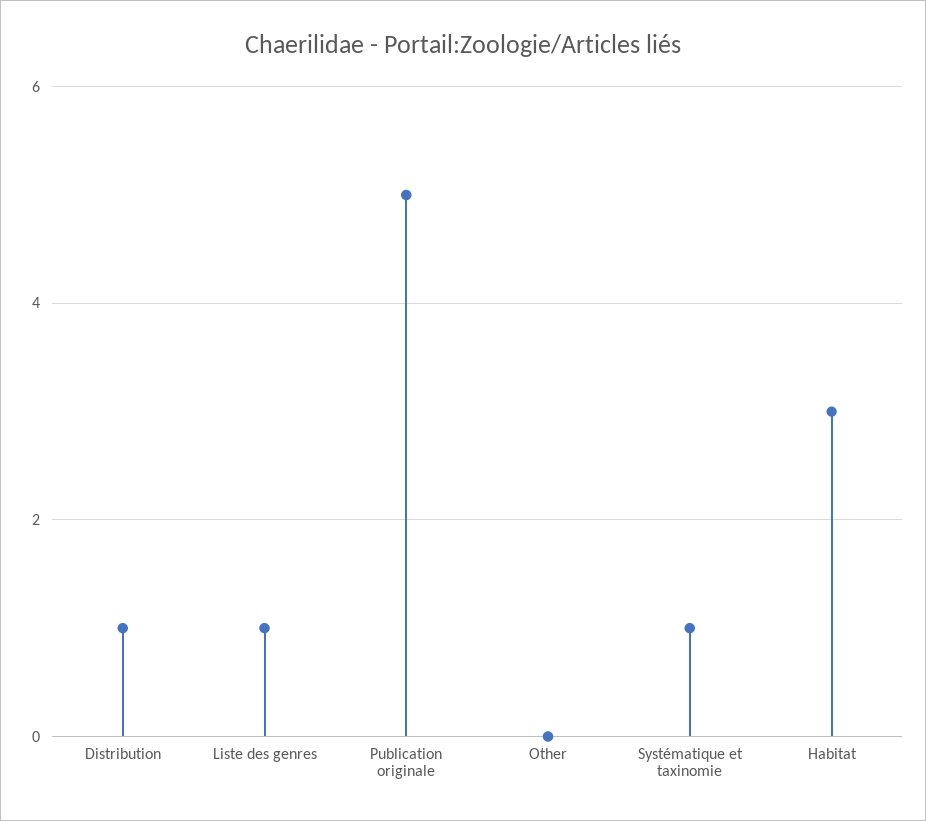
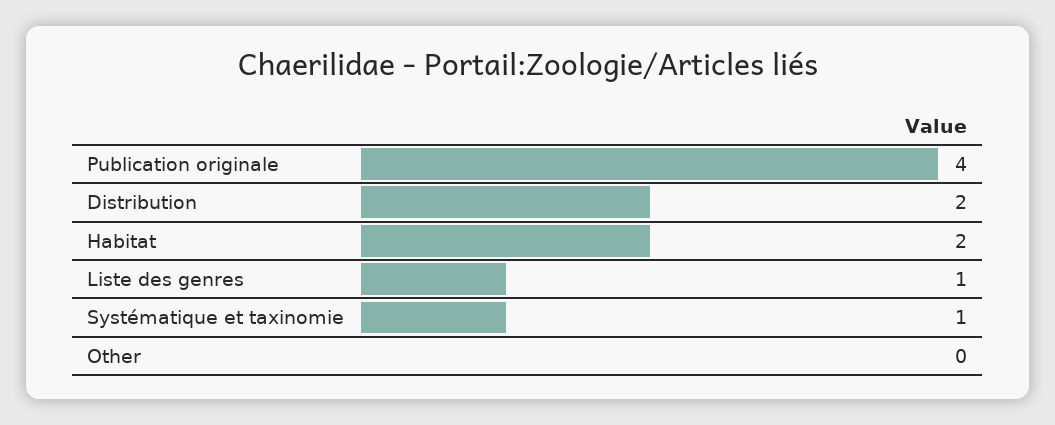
  {
-   "Distribution": 1,
+   "Distribution": 2,
    "Liste des genres": 1,
-   "Publication originale": 5,
+   "Publication originale": 4,
    "Other": 0,
    "Systématique et taxinomie": 1,
-   "Habitat": 3
+   "Habitat": 2
  }

